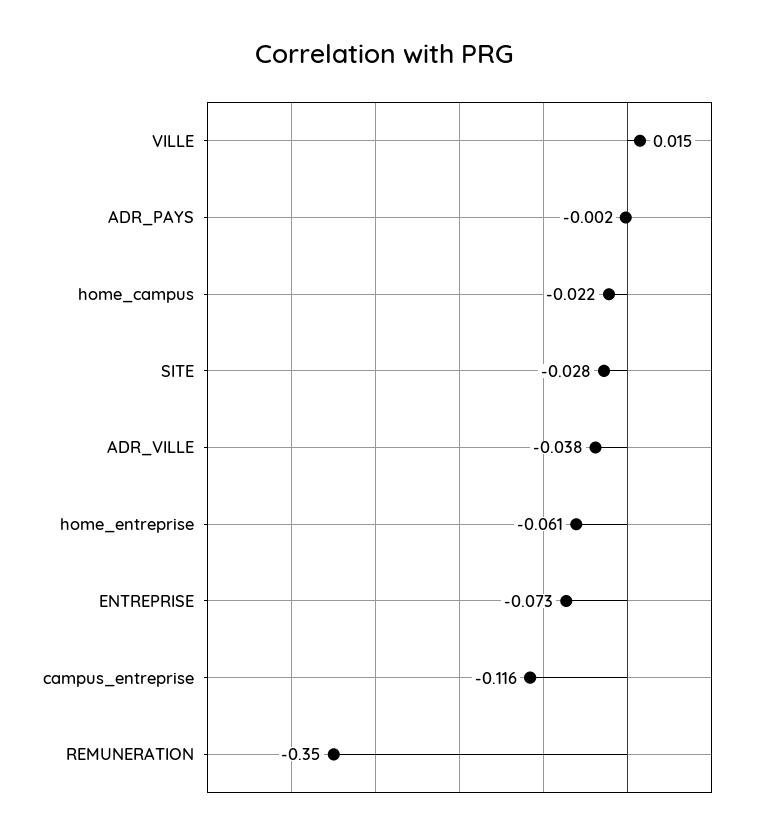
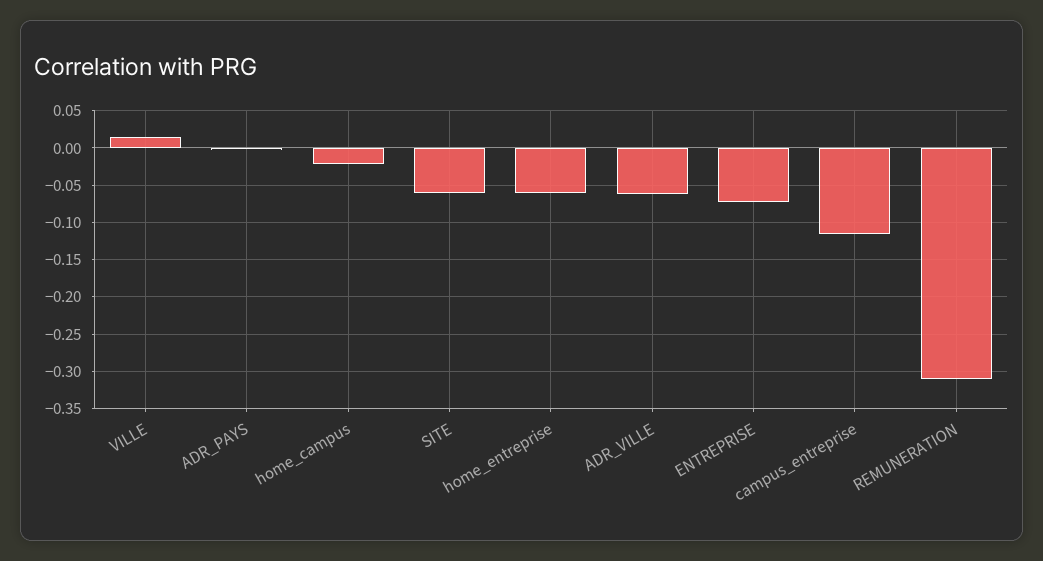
  {
    "VILLE": 0.015,
    "ADR_PAYS": -0.002,
    "home_campus": -0.022,
-   "SITE": -0.028,
+   "SITE": -0.06,
-   "ADR_VILLE": -0.038,
+   "ADR_VILLE": -0.06,
    "home_entreprise": -0.061,
    "ENTREPRISE": -0.073,
    "campus_entreprise": -0.116,
-   "REMUNERATION": -0.35
+   "REMUNERATION": -0.31
  }

